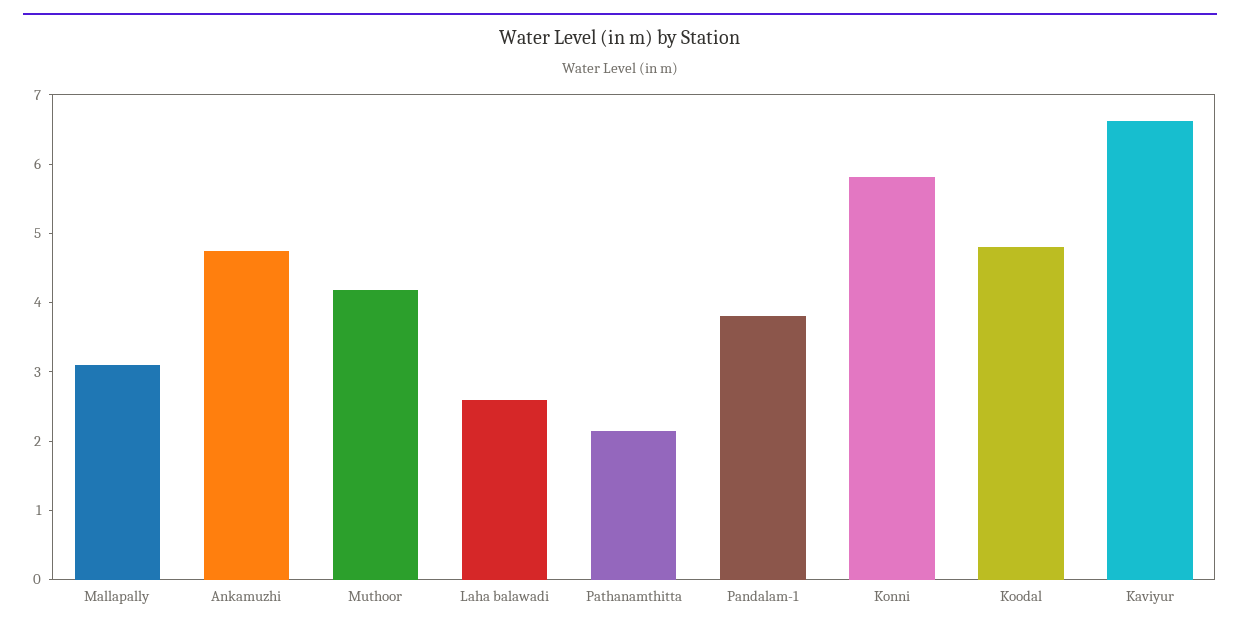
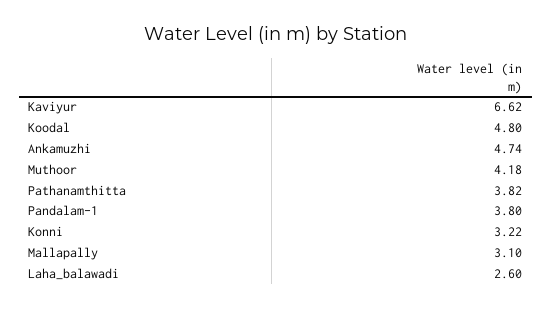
  {
    "Mallapally": 3.1,
    "Ankamuzhi": 4.74,
    "Muthoor": 4.18,
    "Laha balawadi": 2.6,
-   "Pathanamthitta": 2.2,
+   "Pathanamthitta": 3.82,
    "Pandalam-1": 3.8,
-   "Konni": 5.8,
+   "Konni": 3.22,
    "Koodal": 4.8,
    "Kaviyur": 6.62
  }

